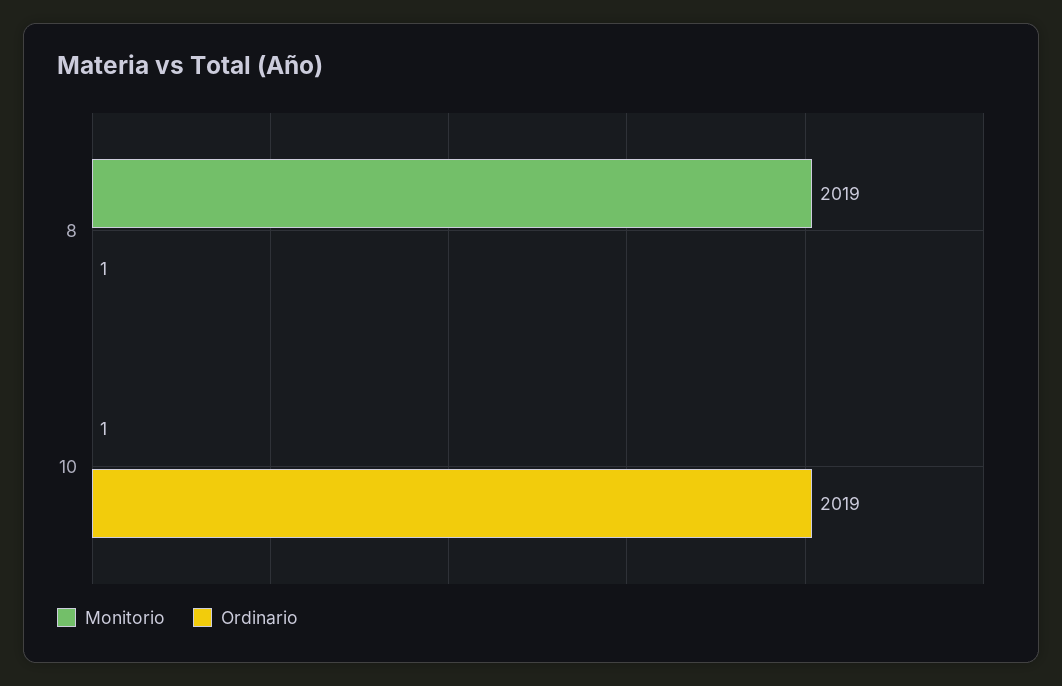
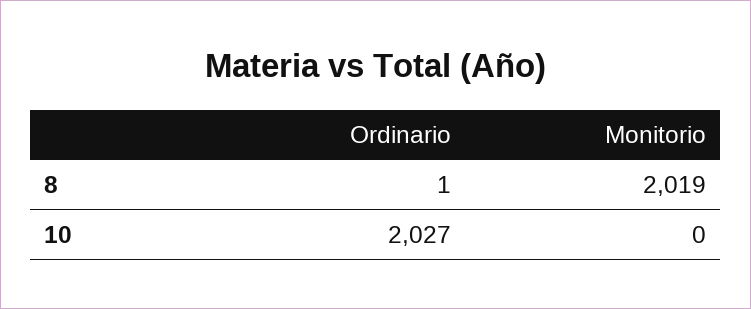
  {
    "Monitorio": {
      "8": 2019,
-     "10": 1
+     "10": 0
    },
    "Ordinario": {
      "8": 1,
-     "10": 2019
+     "10": 2027
    }
  }

